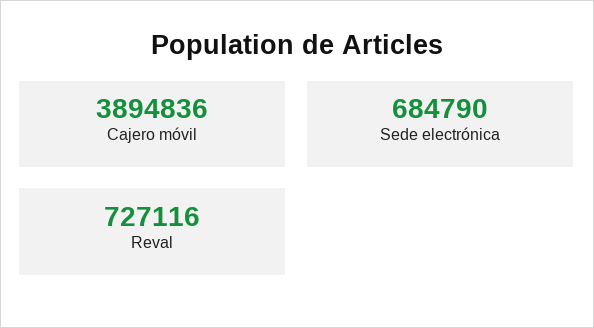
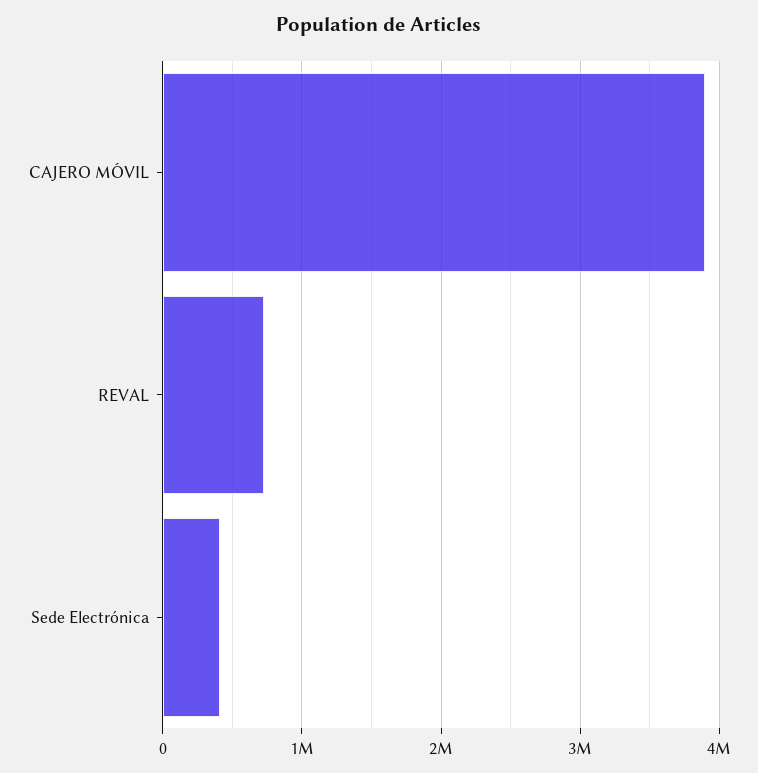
  {
    "Cajero móvil": 3894836,
-   "Sede electrónica": 684790,
+   "Sede electrónica": 400000,
    "Reval": 727116
  }

